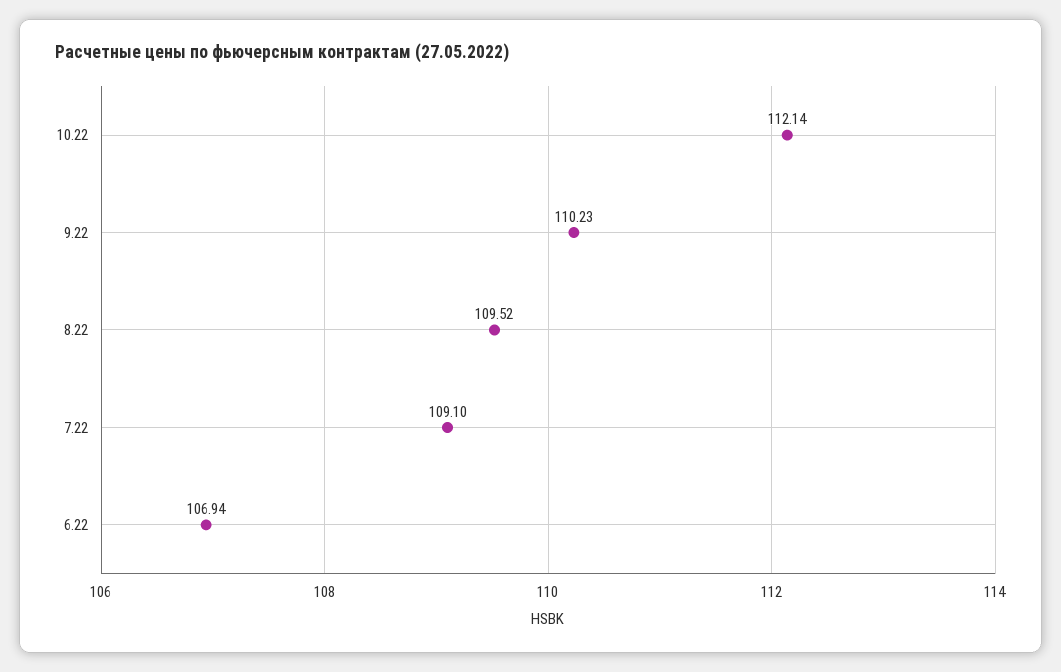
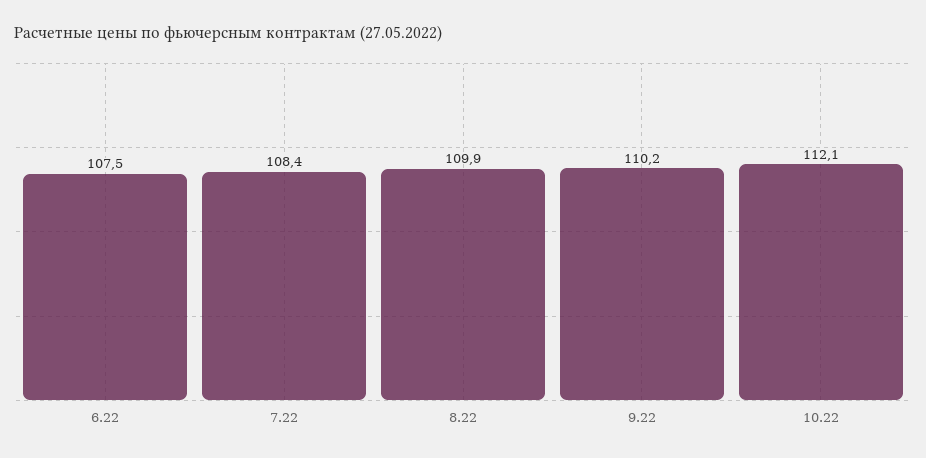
  {
    "10.22": 112.14,
    "9.22": 110.23,
-   "8.22": 109.52,
+   "8.22": 109.9,
-   "7.22": 109.1,
+   "7.22": 108.4,
-   "6.22": 106.94
+   "6.22": 107.5
  }

